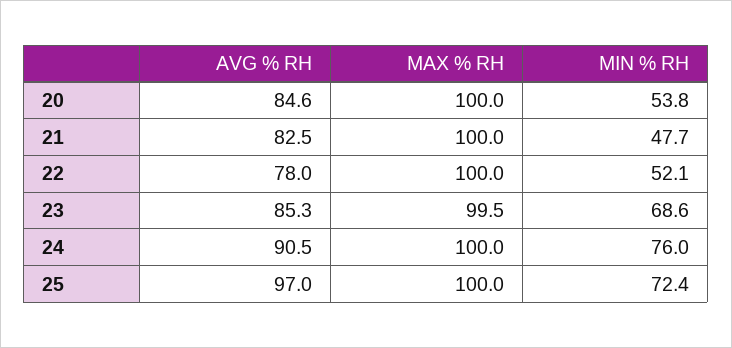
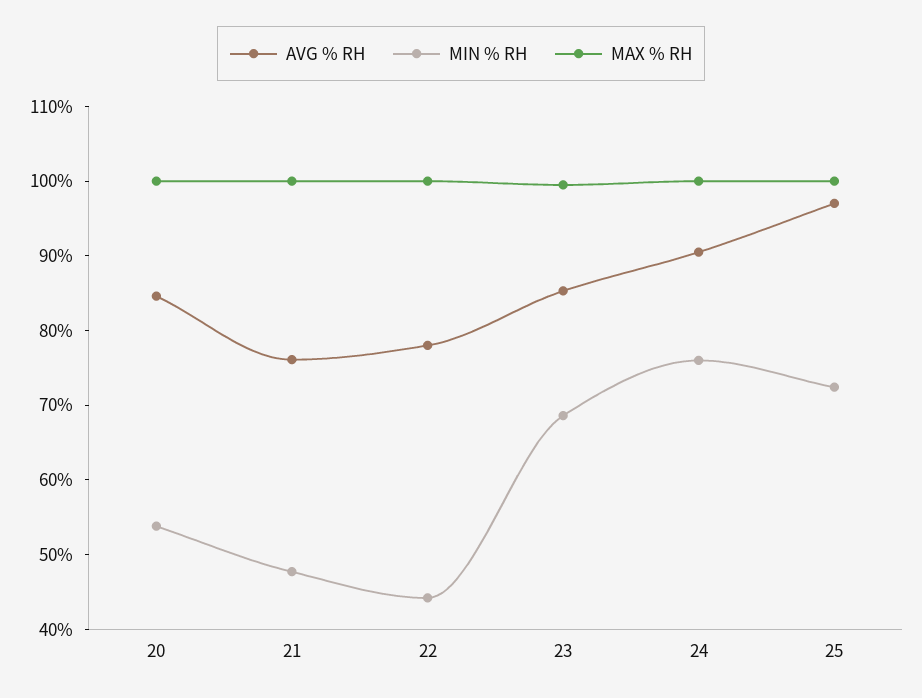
  {
    "AVG % RH": {
      "20": 84.6,
-     "21": 82.5,
+     "21": 76,
      "22": 78,
      "23": 85.3,
      "24": 90.5,
      "25": 97
    },
    "MAX % RH": {
      "20": 100,
      "21": 100,
      "22": 100,
      "23": 99.5,
      "24": 100,
      "25": 100
    },
    "MIN % RH": {
      "20": 53.8,
      "21": 47.7,
-     "22": 52.1,
+     "22": 44,
      "23": 68.6,
      "24": 76,
      "25": 72.4
    }
  }

